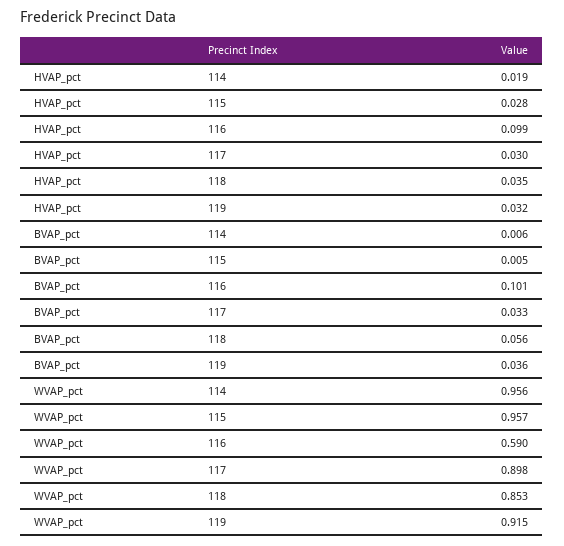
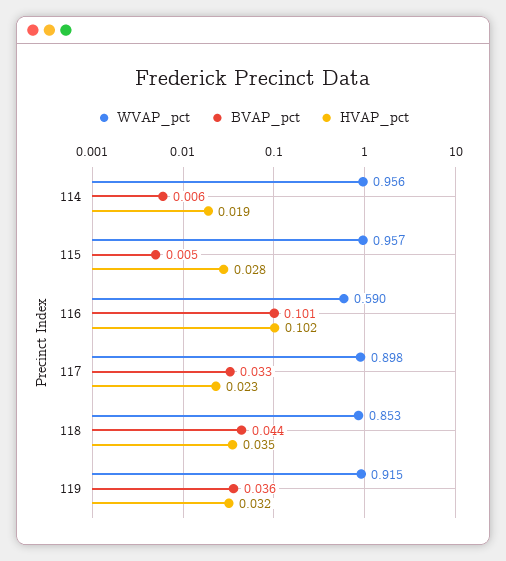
  {
    "HVAP_pct": {
      "114": 0.019,
      "115": 0.028,
-     "116": 0.099,
+     "116": 0.102,
-     "117": 0.03,
+     "117": 0.023,
      "118": 0.035,
      "119": 0.032
    },
    "BVAP_pct": {
      "114": 0.006,
      "115": 0.005,
      "116": 0.101,
      "117": 0.033,
-     "118": 0.056,
+     "118": 0.044,
      "119": 0.036
    },
    "WVAP_pct": {
      "114": 0.956,
      "115": 0.957,
      "116": 0.59,
      "117": 0.898,
      "118": 0.853,
      "119": 0.915
    }
  }

